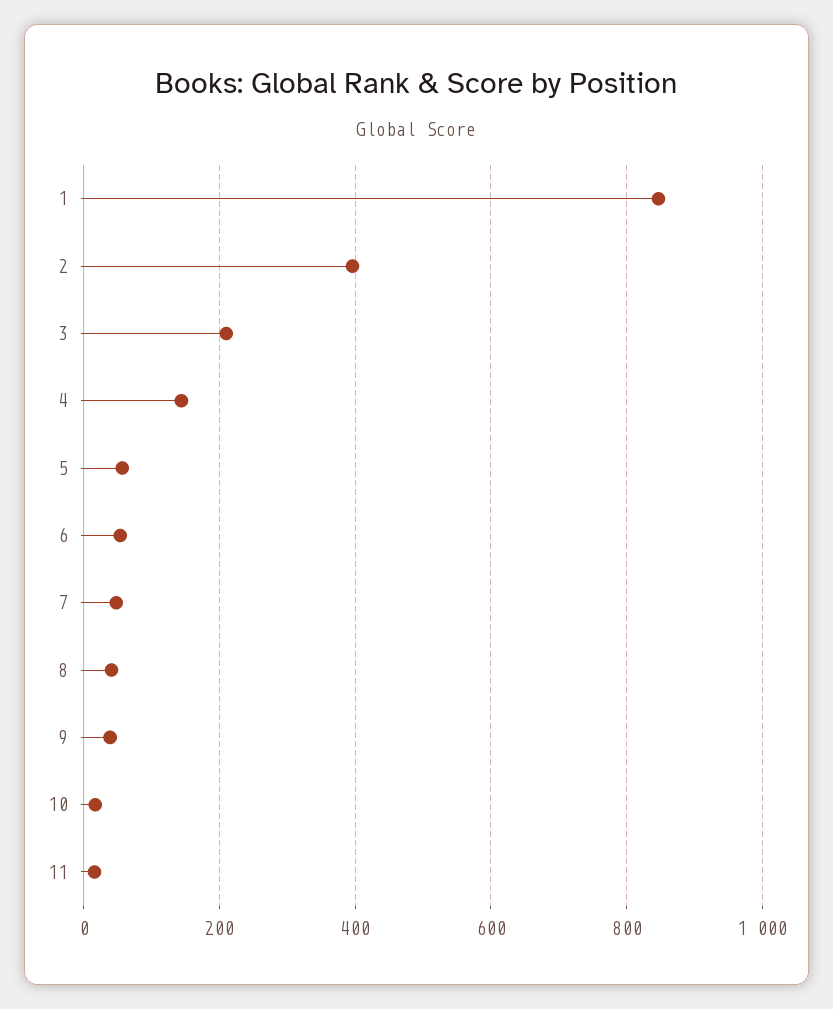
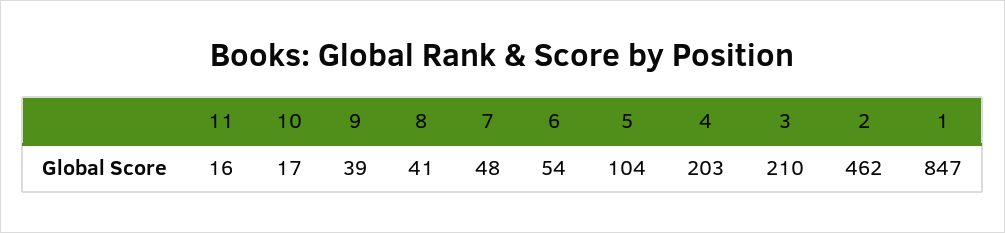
  {
    "1": 847,
-   "2": 400,
+   "2": 462,
    "3": 210,
-   "4": 140,
+   "4": 203,
-   "5": 60,
+   "5": 104,
    "6": 54,
    "7": 48,
    "8": 41,
    "9": 39,
    "10": 17,
    "11": 16
  }

